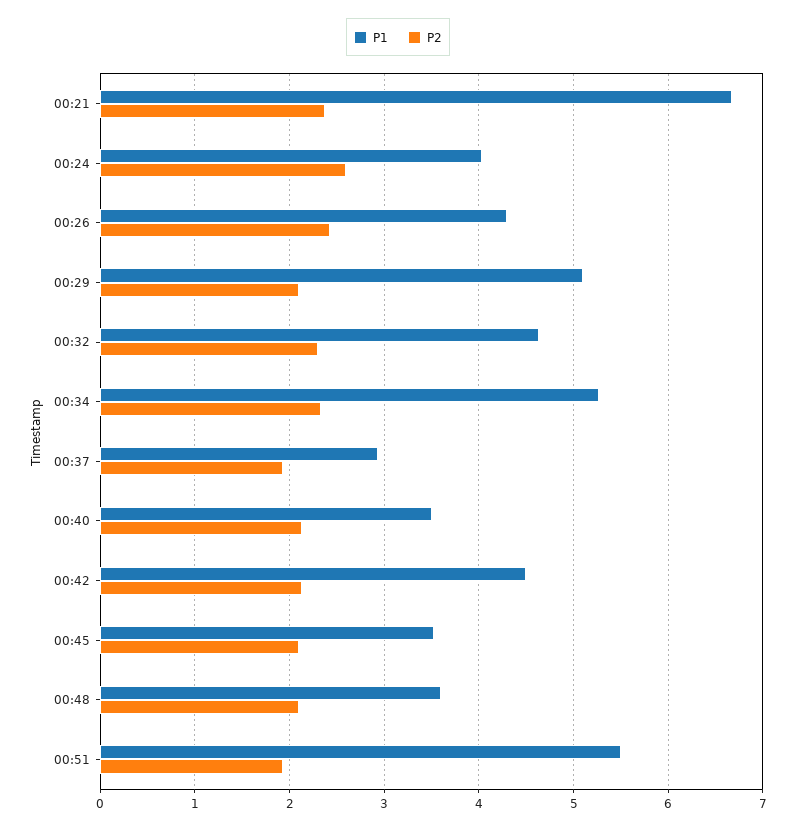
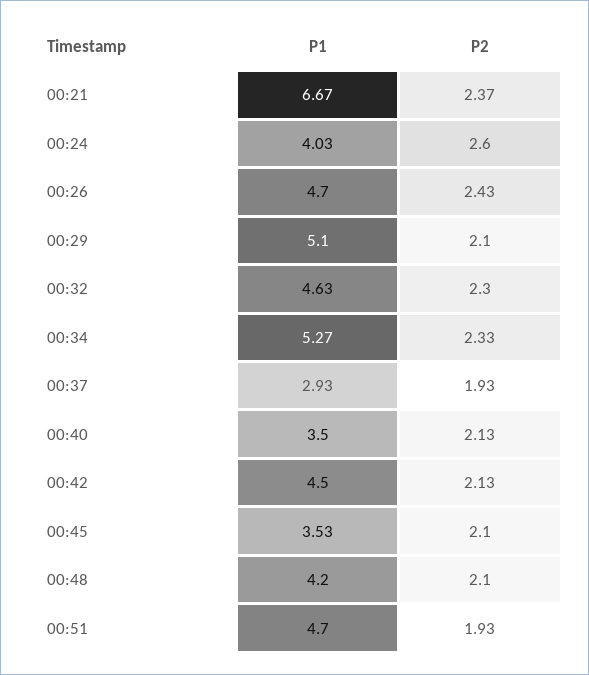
  {
    "P1": {
      "00:21": 6.67,
      "00:24": 4.03,
-     "00:26": 4.3,
+     "00:26": 4.7,
      "00:29": 5.1,
      "00:32": 4.63,
      "00:34": 5.27,
      "00:37": 2.93,
      "00:40": 3.5,
      "00:42": 4.5,
      "00:45": 3.53,
-     "00:48": 3.6,
+     "00:48": 4.2,
-     "00:51": 5.5
+     "00:51": 4.7
    },
    "P2": {
      "00:21": 2.37,
      "00:24": 2.6,
      "00:26": 2.43,
      "00:29": 2.1,
      "00:32": 2.3,
      "00:34": 2.33,
      "00:37": 1.93,
      "00:40": 2.13,
      "00:42": 2.13,
      "00:45": 2.1,
      "00:48": 2.1,
      "00:51": 1.93
    }
  }

